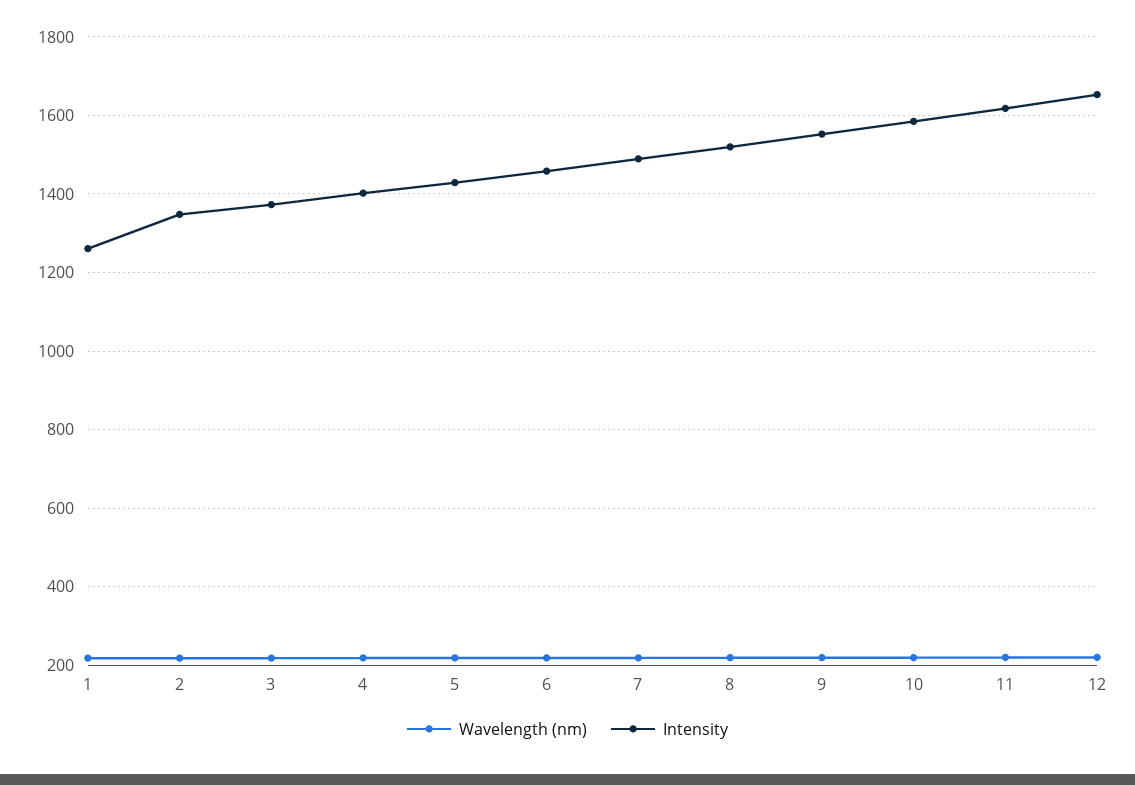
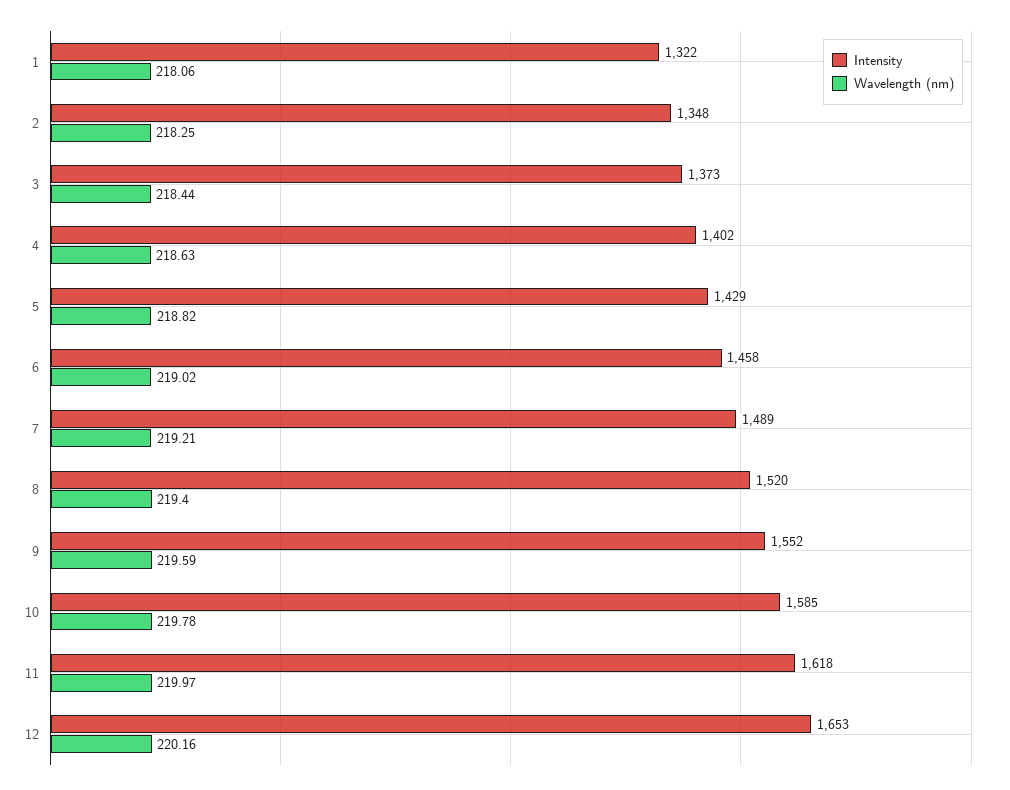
  {
    "Wavelength (nm)": {
      "1": 218.06,
      "2": 218.25,
      "3": 218.44,
      "4": 218.63,
      "5": 218.82,
      "6": 219.02,
      "7": 219.21,
      "8": 219.4,
      "9": 219.59,
      "10": 219.78,
      "11": 219.97,
      "12": 220.16
    },
    "Intensity": {
-     "1": 1260,
+     "1": 1322,
      "2": 1348,
      "3": 1373,
      "4": 1402,
      "5": 1429,
      "6": 1458,
      "7": 1489,
      "8": 1520,
      "9": 1552,
      "10": 1585,
      "11": 1618,
      "12": 1653
    }
  }

